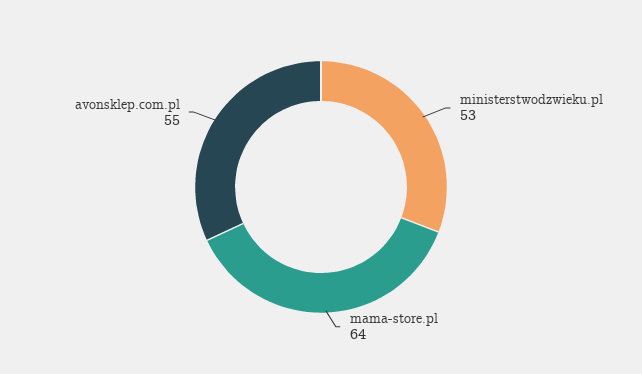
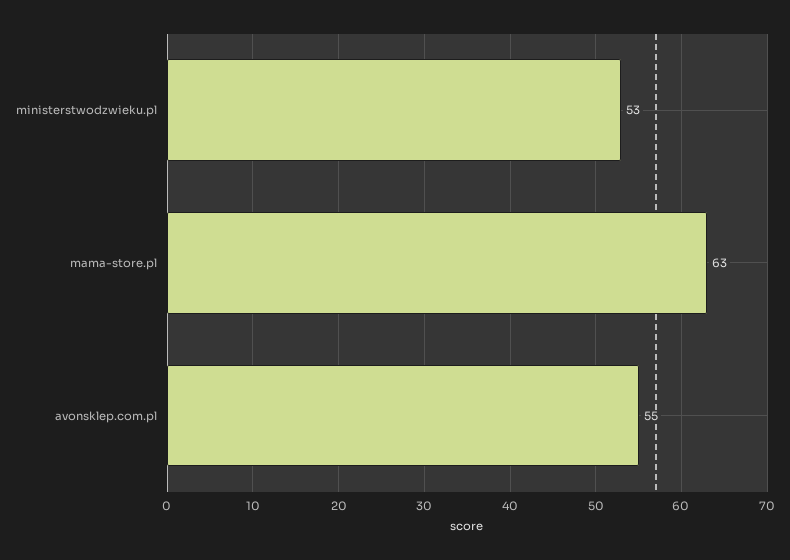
  {
    "ministerstwodzwieku.pl": 53,
-   "mama-store.pl": 64,
+   "mama-store.pl": 63,
    "avonsklep.com.pl": 55
  }

